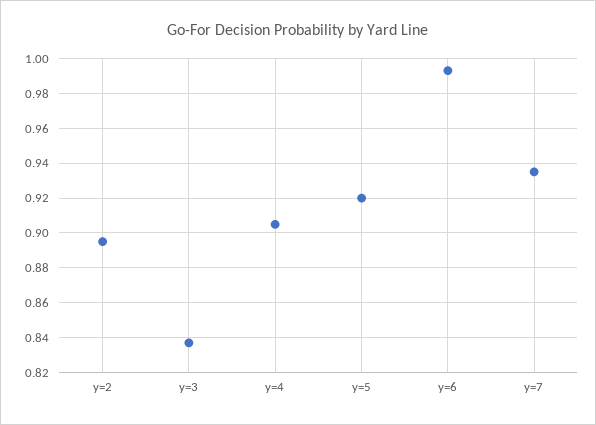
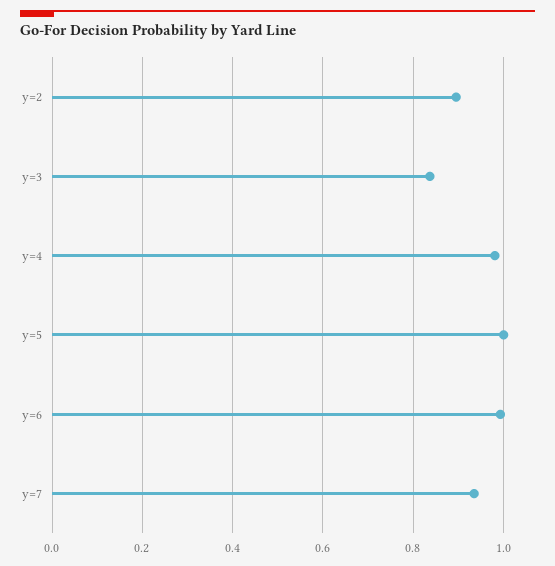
  {
    "y=2": 0.895,
    "y=3": 0.835,
-   "y=4": 0.905,
+   "y=4": 0.98,
-   "y=5": 0.92,
+   "y=5": 1,
    "y=6": 0.995,
    "y=7": 0.935
  }

